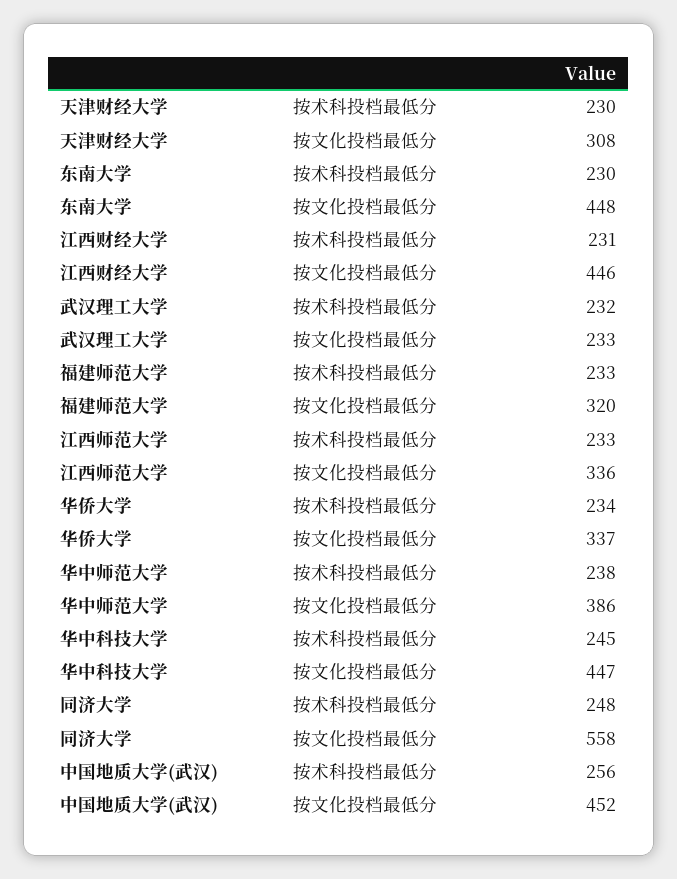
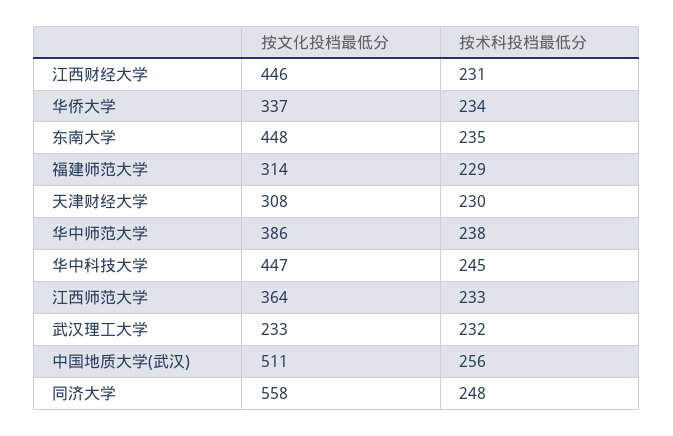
  {
    "天津财经大学": {
      "按术科投档最低分": 230,
      "按文化投档最低分": 308
    },
    "东南大学": {
-     "按术科投档最低分": 230,
+     "按术科投档最低分": 235,
      "按文化投档最低分": 448
    },
    "江西财经大学": {
      "按术科投档最低分": 231,
      "按文化投档最低分": 446
    },
    "武汉理工大学": {
      "按术科投档最低分": 232,
      "按文化投档最低分": 233
    },
    "福建师范大学": {
-     "按术科投档最低分": 233,
+     "按术科投档最低分": 229,
-     "按文化投档最低分": 320
+     "按文化投档最低分": 314
    },
    "江西师范大学": {
      "按术科投档最低分": 233,
-     "按文化投档最低分": 336
+     "按文化投档最低分": 364
    },
    "华侨大学": {
      "按术科投档最低分": 234,
      "按文化投档最低分": 337
    },
    "华中师范大学": {
      "按术科投档最低分": 238,
      "按文化投档最低分": 386
    },
    "华中科技大学": {
      "按术科投档最低分": 245,
      "按文化投档最低分": 447
    },
    "同济大学": {
      "按术科投档最低分": 248,
      "按文化投档最低分": 558
    },
    "中国地质大学(武汉)": {
      "按术科投档最低分": 256,
-     "按文化投档最低分": 452
+     "按文化投档最低分": 511
    }
  }

